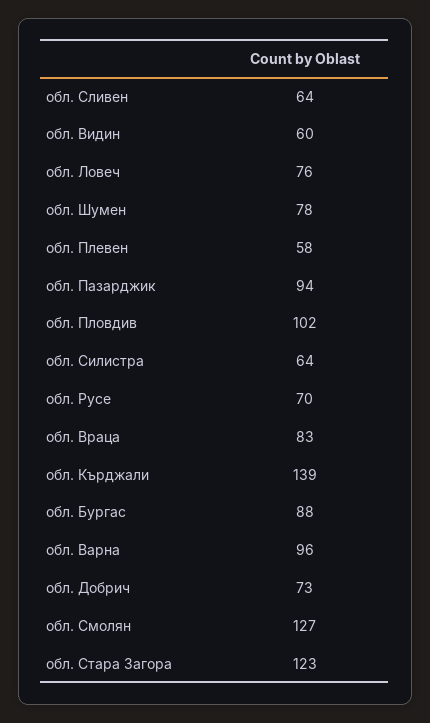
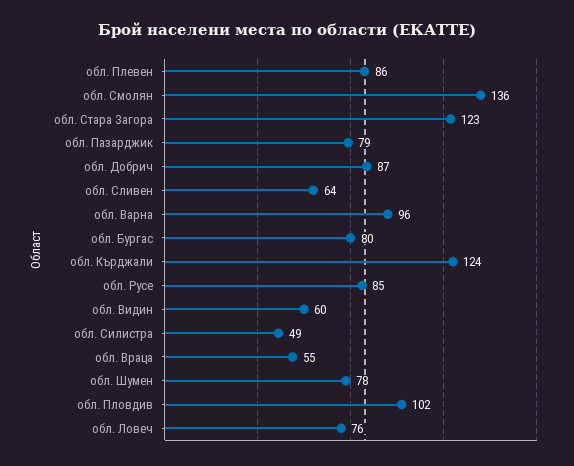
  {
    "обл. Сливен": 64,
    "обл. Видин": 60,
    "обл. Ловеч": 76,
    "обл. Шумен": 78,
-   "обл. Плевен": 58,
+   "обл. Плевен": 86,
-   "обл. Пазарджик": 94,
+   "обл. Пазарджик": 79,
    "обл. Пловдив": 102,
-   "обл. Силистра": 64,
+   "обл. Силистра": 49,
-   "обл. Русе": 70,
+   "обл. Русе": 85,
-   "обл. Враца": 83,
+   "обл. Враца": 55,
-   "обл. Кърджали": 139,
+   "обл. Кърджали": 124,
-   "обл. Бургас": 88,
+   "обл. Бургас": 80,
    "обл. Варна": 96,
-   "обл. Добрич": 73,
+   "обл. Добрич": 87,
-   "обл. Смолян": 127,
+   "обл. Смолян": 136,
    "обл. Стара Загора": 123
  }

